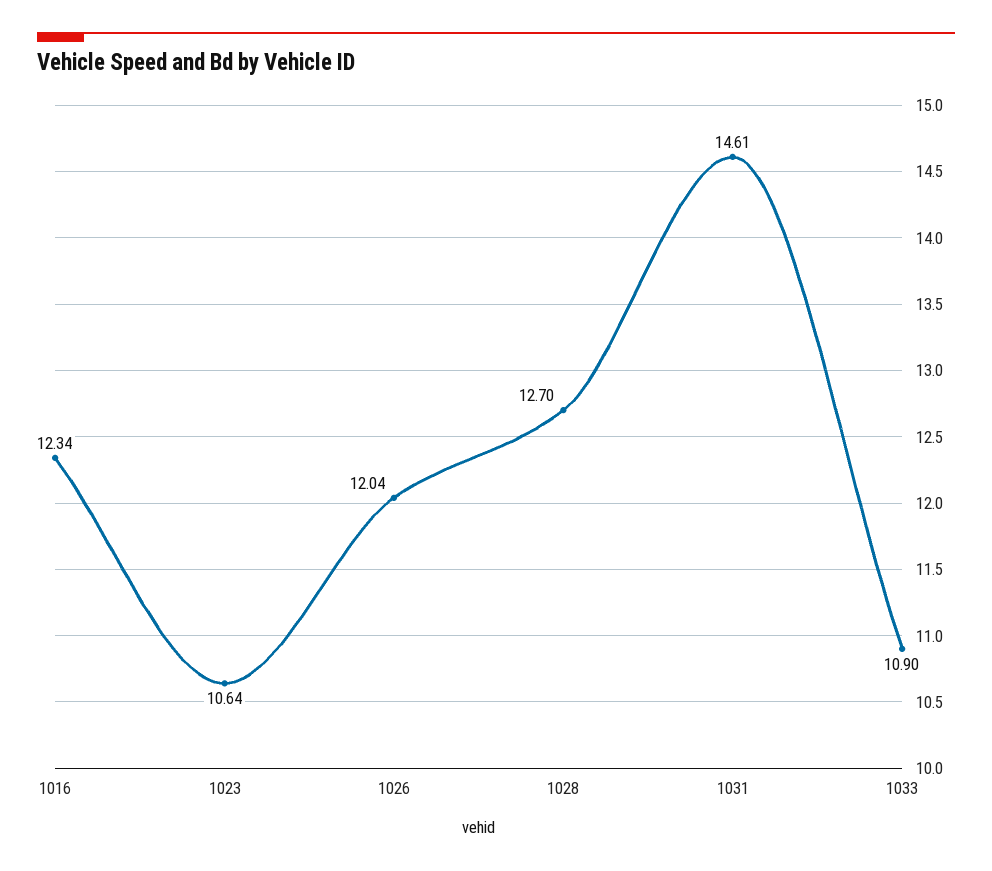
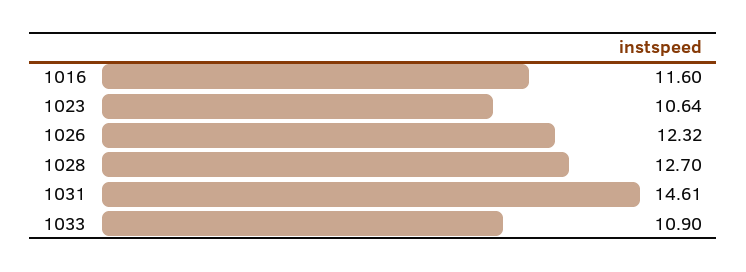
  {
-   "1016": 12.34,
+   "1016": 11.6,
    "1023": 10.64,
-   "1026": 12.04,
+   "1026": 12.32,
    "1028": 12.7,
    "1031": 14.61,
    "1033": 10.9
  }

